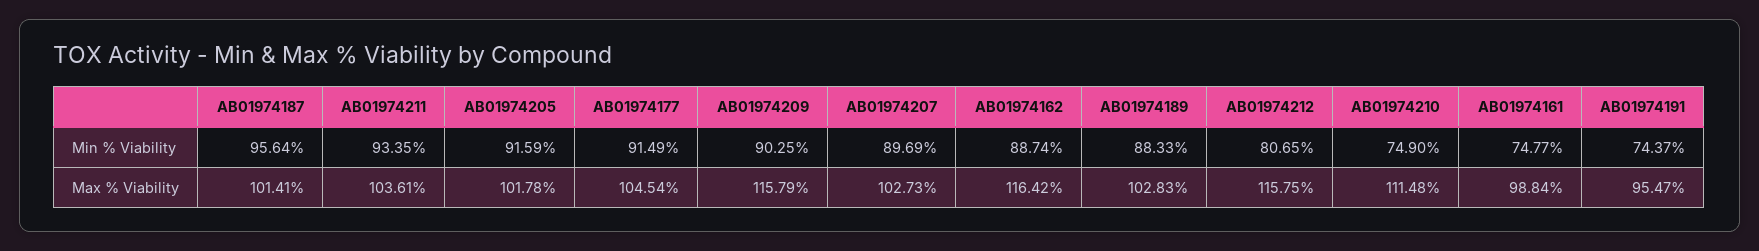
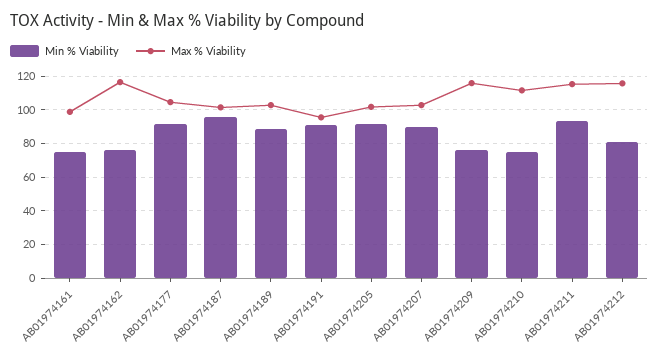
  {
    "Min % Viability": {
      "AB01974187": 95.64,
      "AB01974211": 93.35,
      "AB01974205": 91.59,
      "AB01974177": 91.49,
-     "AB01974209": 90.25,
+     "AB01974209": 75,
      "AB01974207": 89.69,
-     "AB01974162": 88.74,
+     "AB01974162": 75,
      "AB01974189": 88.33,
      "AB01974212": 80.65,
      "AB01974210": 74.9,
      "AB01974161": 74.77,
-     "AB01974191": 74.37
+     "AB01974191": 90
    },
    "Max % Viability": {
      "AB01974187": 101.41,
-     "AB01974211": 103.61,
+     "AB01974211": 115,
      "AB01974205": 101.78,
      "AB01974177": 104.54,
      "AB01974209": 115.79,
      "AB01974207": 102.73,
      "AB01974162": 116.42,
      "AB01974189": 102.83,
      "AB01974212": 115.75,
      "AB01974210": 111.48,
      "AB01974161": 98.84,
      "AB01974191": 95.47
    }
  }

